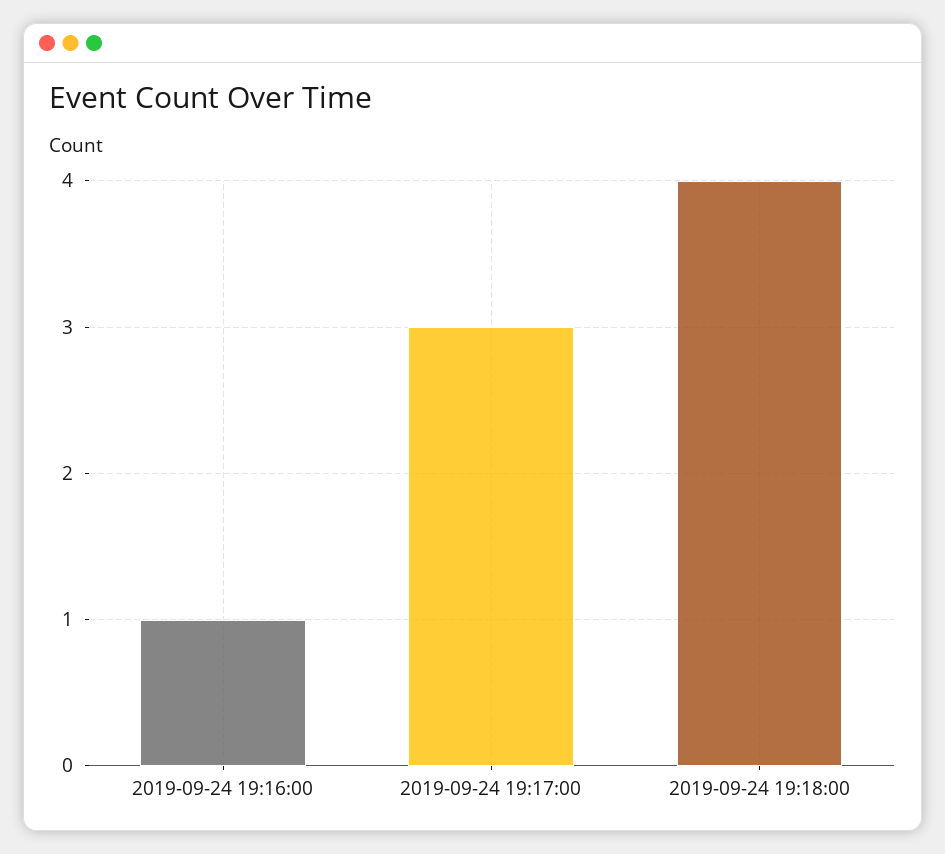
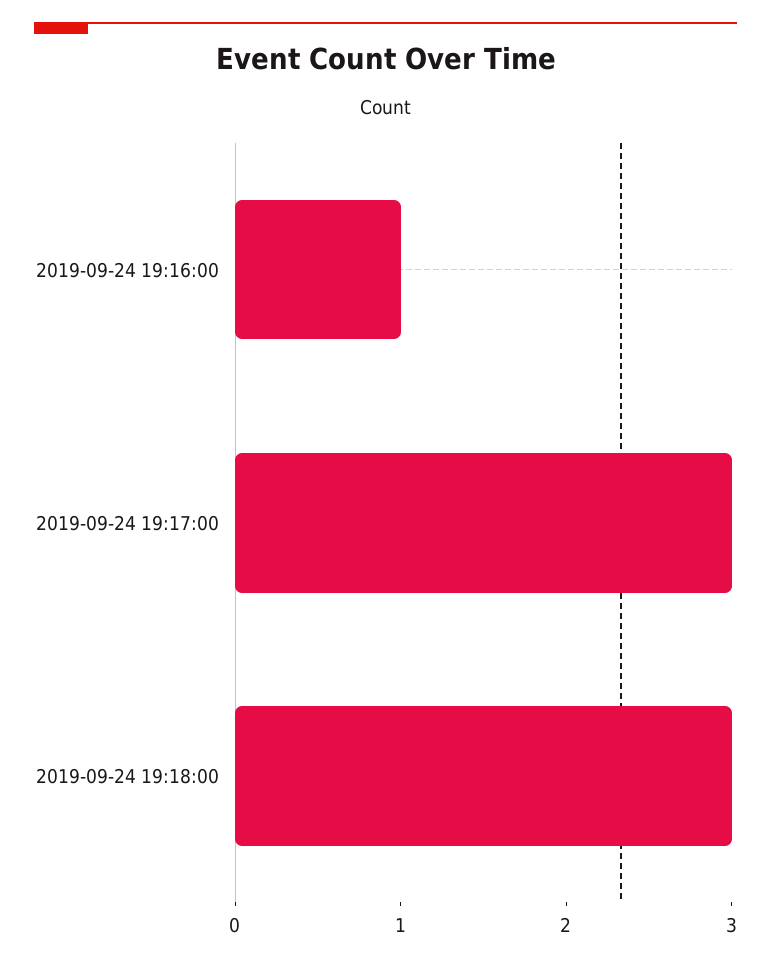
  {
    "2019-09-24 19:16:00": 1,
    "2019-09-24 19:17:00": 3,
-   "2019-09-24 19:18:00": 4
+   "2019-09-24 19:18:00": 3
  }

